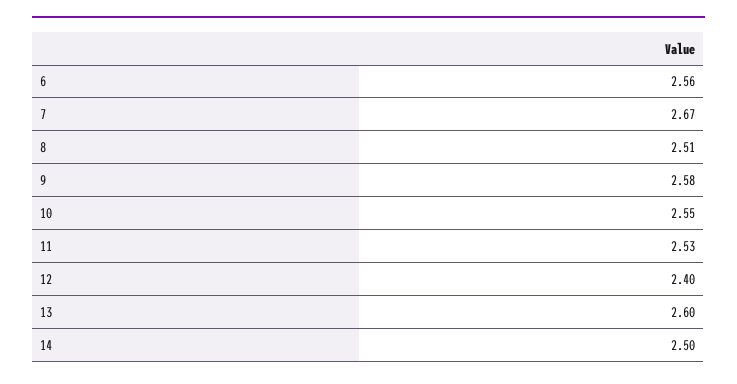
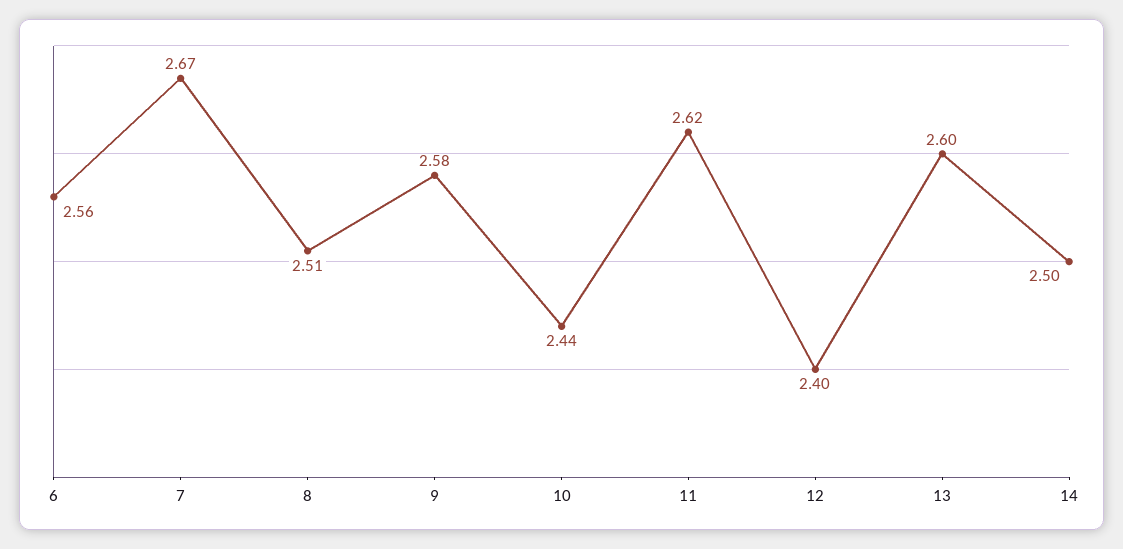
  {
    "6": 2.56,
    "7": 2.67,
    "8": 2.51,
    "9": 2.58,
-   "10": 2.55,
+   "10": 2.44,
-   "11": 2.53,
+   "11": 2.62,
    "12": 2.4,
    "13": 2.6,
    "14": 2.5
  }

